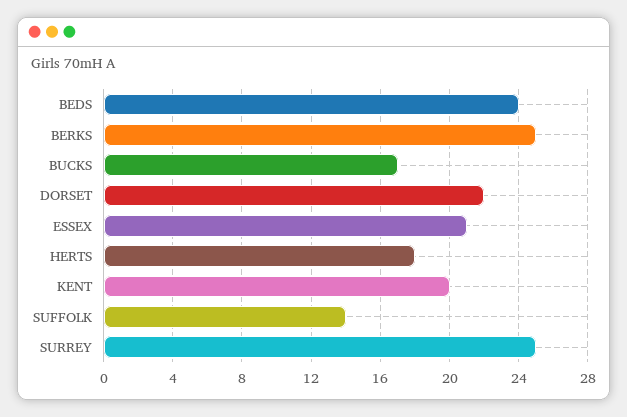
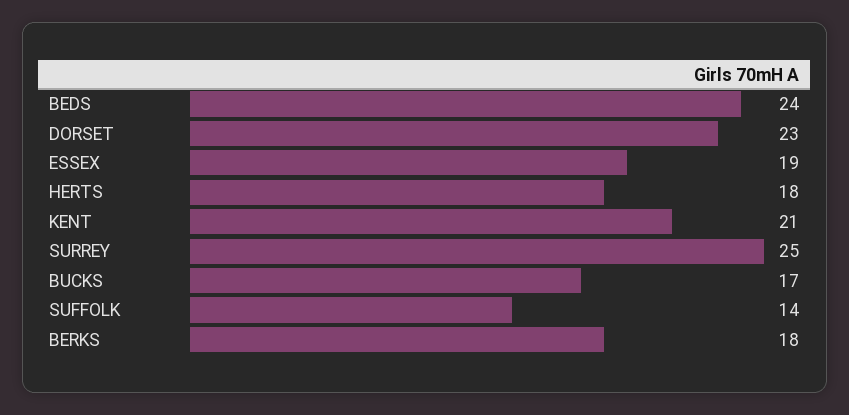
  {
    "BEDS": 24,
-   "BERKS": 25,
+   "BERKS": 18,
    "BUCKS": 17,
-   "DORSET": 22,
+   "DORSET": 23,
-   "ESSEX": 21,
+   "ESSEX": 19,
    "HERTS": 18,
-   "KENT": 20,
+   "KENT": 21,
    "SUFFOLK": 14,
    "SURREY": 25
  }

